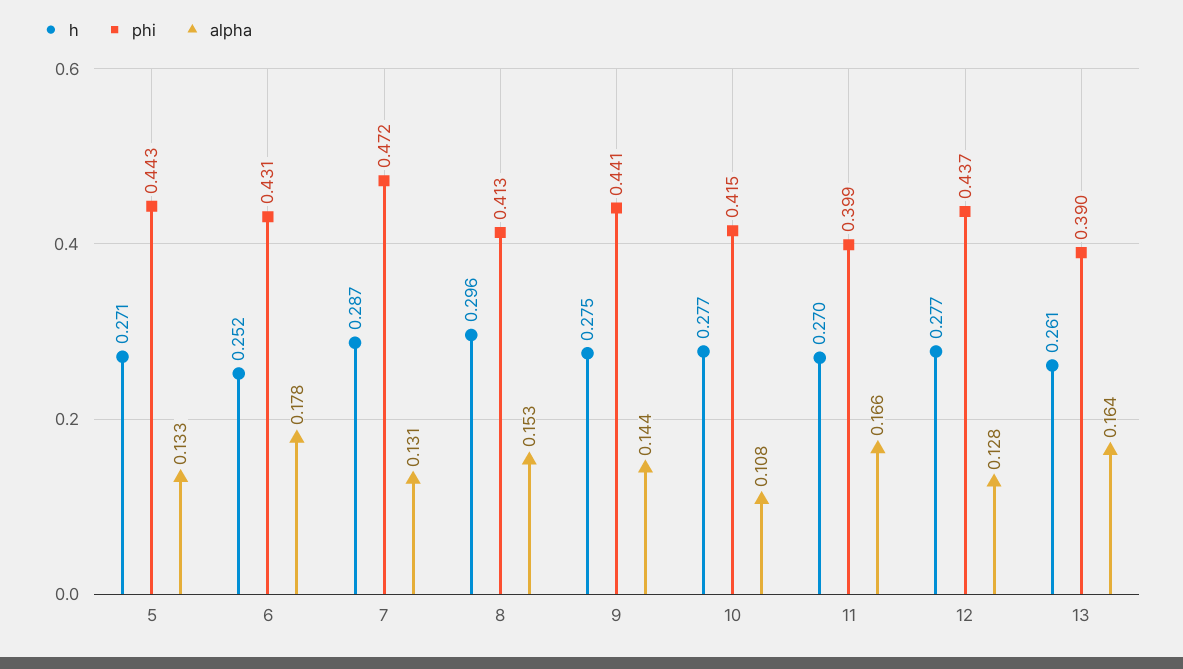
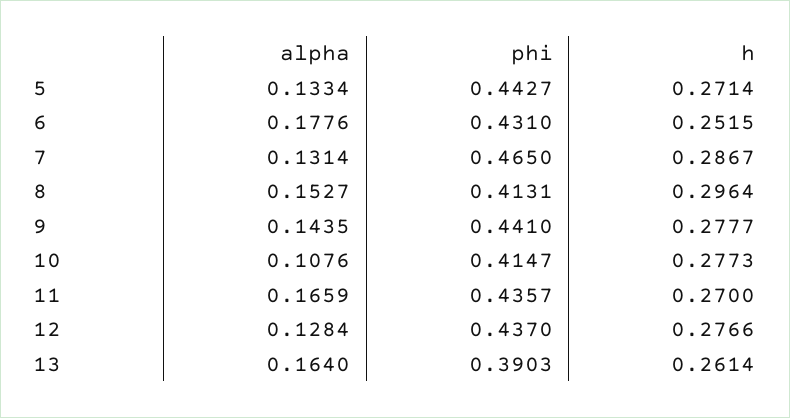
  {
    "h": {
      "5": 0.2714,
      "6": 0.2515,
      "7": 0.2867,
      "8": 0.2964,
-     "9": 0.275,
+     "9": 0.2777,
      "10": 0.2773,
      "11": 0.27,
      "12": 0.2766,
      "13": 0.2614
    },
    "phi": {
      "5": 0.4427,
      "6": 0.431,
-     "7": 0.472,
+     "7": 0.465,
      "8": 0.4131,
      "9": 0.441,
      "10": 0.4147,
-     "11": 0.399,
+     "11": 0.4357,
      "12": 0.437,
      "13": 0.3903
    },
    "alpha": {
      "5": 0.1334,
      "6": 0.1776,
      "7": 0.1314,
      "8": 0.1527,
      "9": 0.1435,
      "10": 0.1076,
      "11": 0.1659,
      "12": 0.1284,
      "13": 0.164
    }
  }

